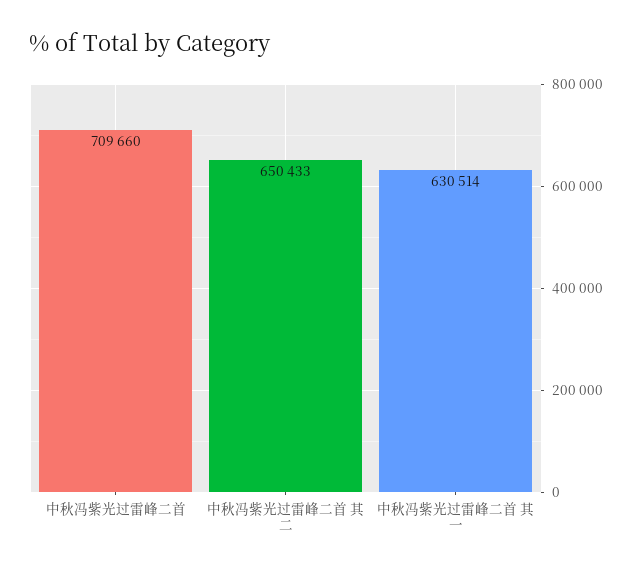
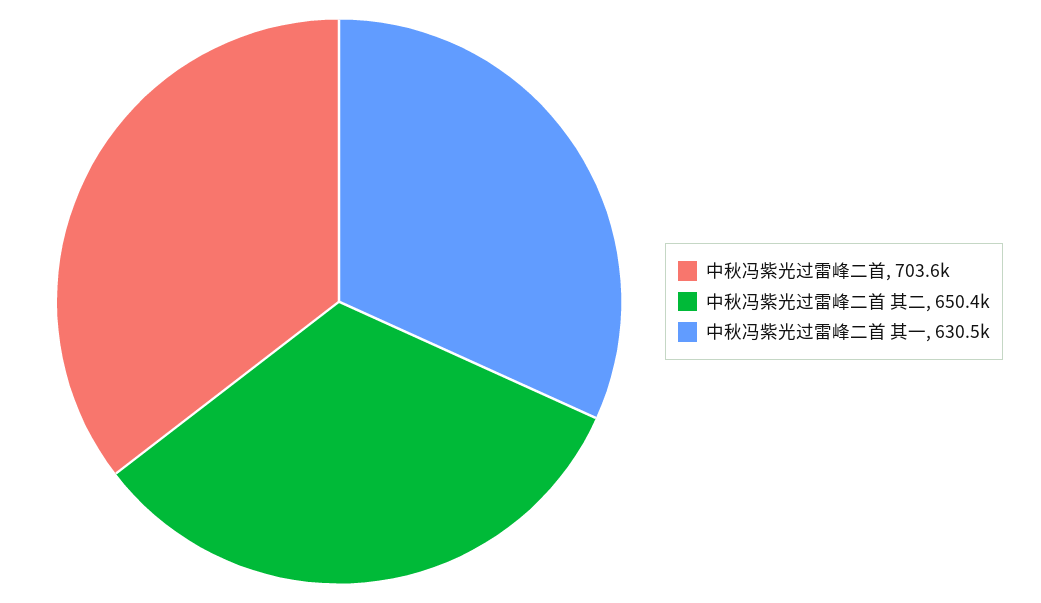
  {
-   "中秋冯紫光过雷峰二首": 709660,
+   "中秋冯紫光过雷峰二首": 703600,
    "中秋冯紫光过雷峰二首 其二": 650433,
    "中秋冯紫光过雷峰二首 其一": 630514
  }

